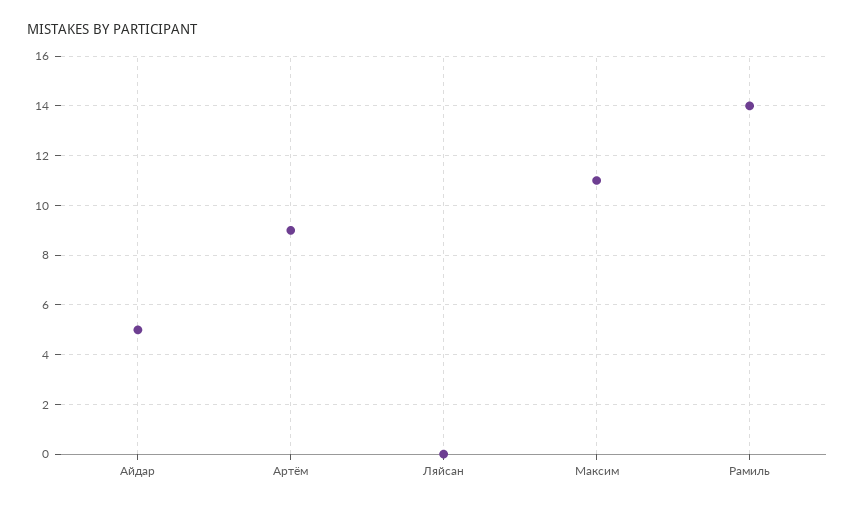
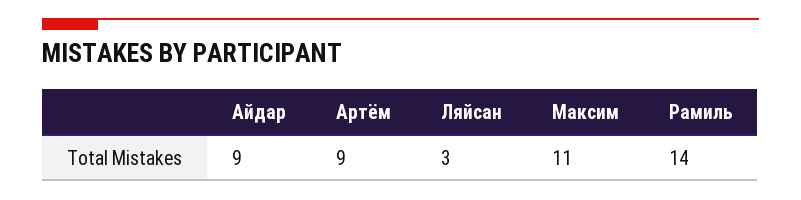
  {
-   "Айдар": 5,
+   "Айдар": 9,
    "Артём": 9,
-   "Ляйсан": 0,
+   "Ляйсан": 3,
    "Максим": 11,
    "Рамиль": 14
  }

